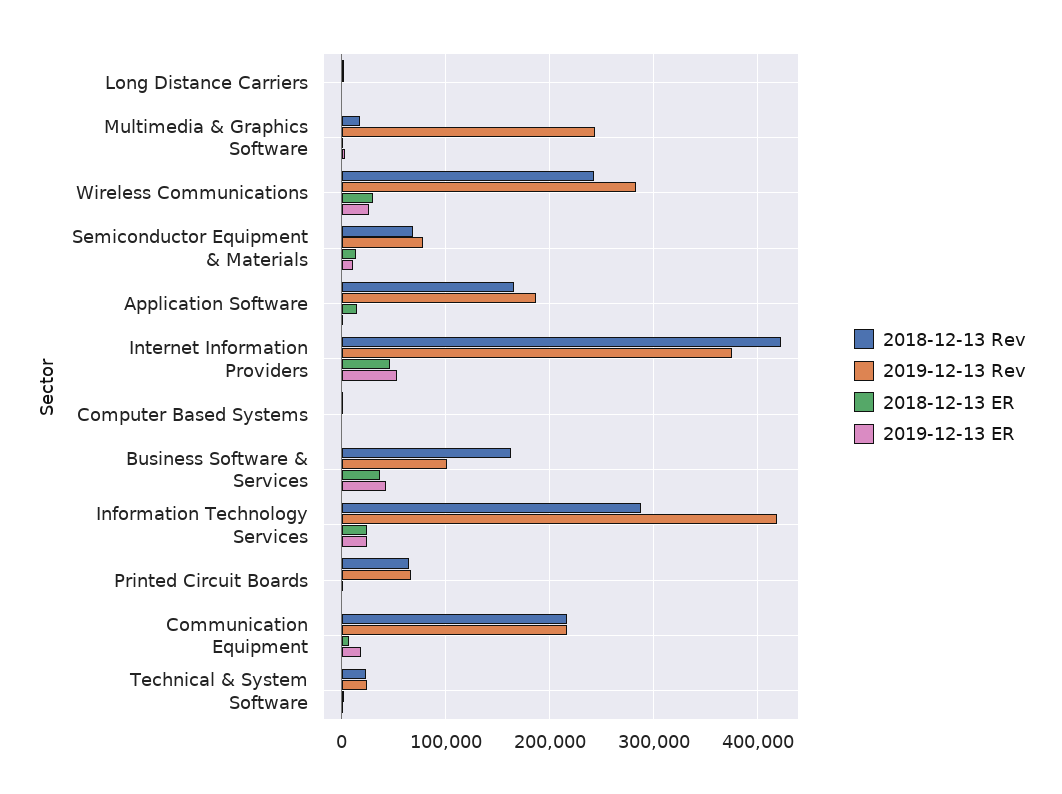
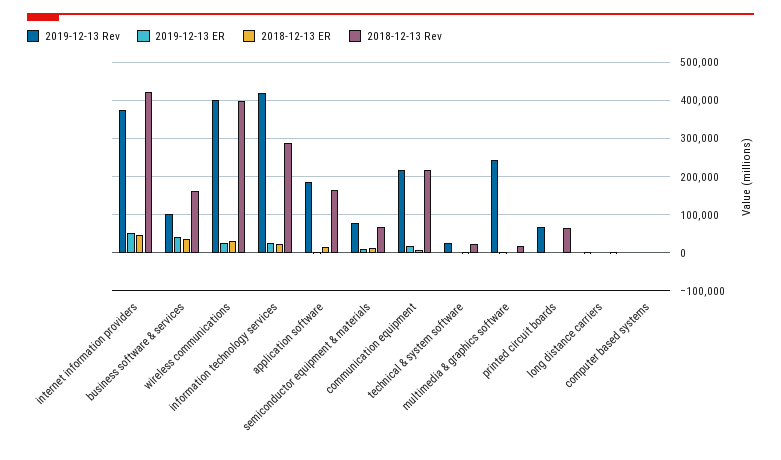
  {
    "2018-12-13 Rev": {
      "Long Distance Carriers": 0,
      "Multimedia & Graphics Software": 20000,
-     "Wireless Communications": 240000,
+     "Wireless Communications": 400000,
      "Semiconductor Equipment & Materials": 70000,
      "Application Software": 170000,
      "Internet Information Providers": 420000,
      "Computer Based Systems": 0,
      "Business Software & Services": 160000,
      "Information Technology Services": 290000,
      "Printed Circuit Boards": 60000,
      "Communication Equipment": 220000,
      "Technical & System Software": 20000
    },
    "2019-12-13 Rev": {
      "Long Distance Carriers": 0,
      "Multimedia & Graphics Software": 240000,
-     "Wireless Communications": 280000,
+     "Wireless Communications": 400000,
      "Semiconductor Equipment & Materials": 80000,
      "Application Software": 190000,
      "Internet Information Providers": 370000,
      "Computer Based Systems": 0,
      "Business Software & Services": 100000,
      "Information Technology Services": 420000,
      "Printed Circuit Boards": 70000,
      "Communication Equipment": 220000,
      "Technical & System Software": 20000
    },
    "2018-12-13 ER": {
      "Long Distance Carriers": 0,
      "Multimedia & Graphics Software": 0,
      "Wireless Communications": 30000,
      "Semiconductor Equipment & Materials": 10000,
      "Application Software": 10000,
      "Internet Information Providers": 50000,
      "Computer Based Systems": 0,
      "Business Software & Services": 40000,
      "Information Technology Services": 20000,
      "Printed Circuit Boards": 0,
      "Communication Equipment": 10000,
      "Technical & System Software": 0
    },
    "2019-12-13 ER": {
      "Long Distance Carriers": 0,
      "Multimedia & Graphics Software": 0,
      "Wireless Communications": 30000,
      "Semiconductor Equipment & Materials": 10000,
      "Application Software": 0,
      "Internet Information Providers": 50000,
      "Computer Based Systems": 0,
      "Business Software & Services": 40000,
      "Information Technology Services": 20000,
      "Printed Circuit Boards": 0,
      "Communication Equipment": 20000,
      "Technical & System Software": 0
    }
  }

